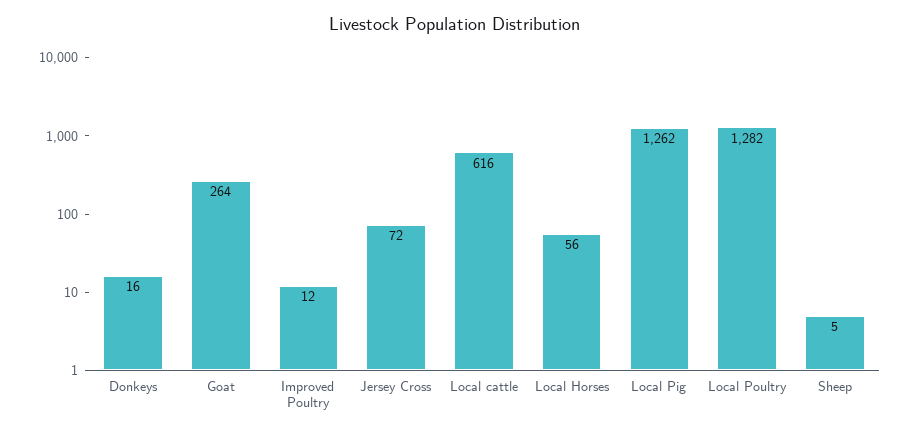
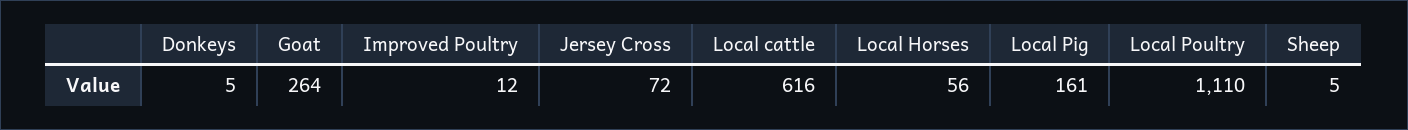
  {
-   "Donkeys": 16,
+   "Donkeys": 5,
    "Goat": 264,
    "Improved Poultry": 12,
    "Jersey Cross": 72,
    "Local cattle": 616,
    "Local Horses": 56,
-   "Local Pig": 1262,
+   "Local Pig": 161,
-   "Local Poultry": 1282,
+   "Local Poultry": 1110,
    "Sheep": 5
  }

